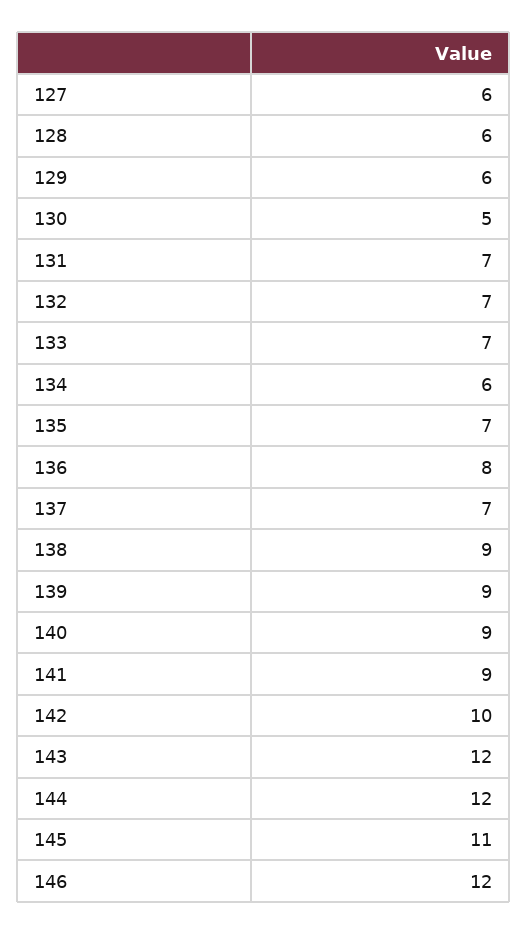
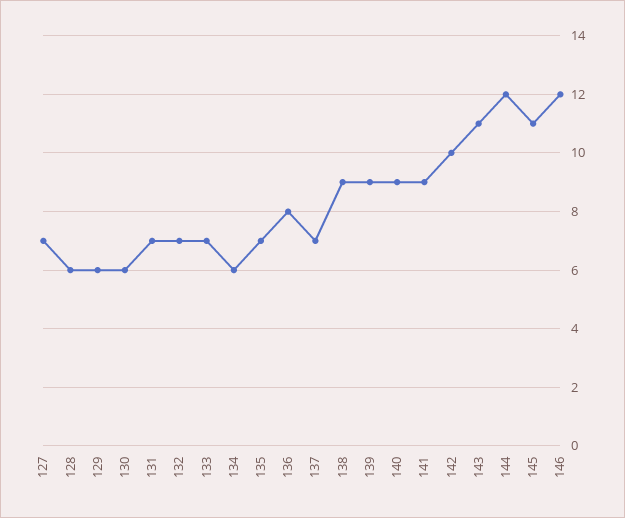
  {
-   "127": 6,
+   "127": 7,
    "128": 6,
    "129": 6,
-   "130": 5,
+   "130": 6,
    "131": 7,
    "132": 7,
    "133": 7,
    "134": 6,
    "135": 7,
    "136": 8,
    "137": 7,
    "138": 9,
    "139": 9,
    "140": 9,
    "141": 9,
    "142": 10,
-   "143": 12,
+   "143": 11,
    "144": 12,
    "145": 11,
    "146": 12
  }

